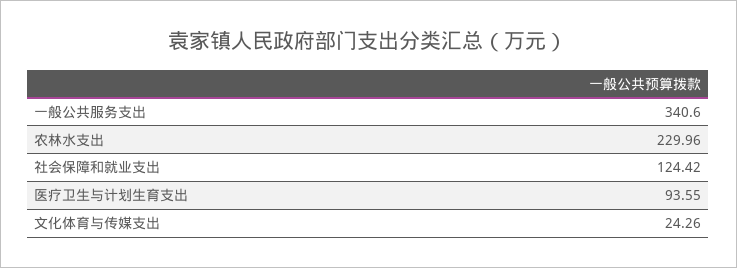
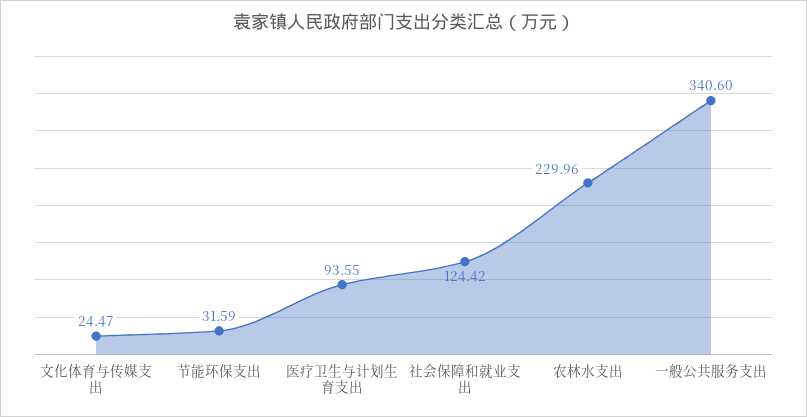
  {
    "一般公共服务支出": 340.6,
    "农林水支出": 229.96,
    "社会保障和就业支出": 124.42,
    "医疗卫生与计划生育支出": 93.55,
-   "文化体育与传媒支出": 24.26
+   "文化体育与传媒支出": 24.47,
+   "节能环保支出": 31.59
  }

